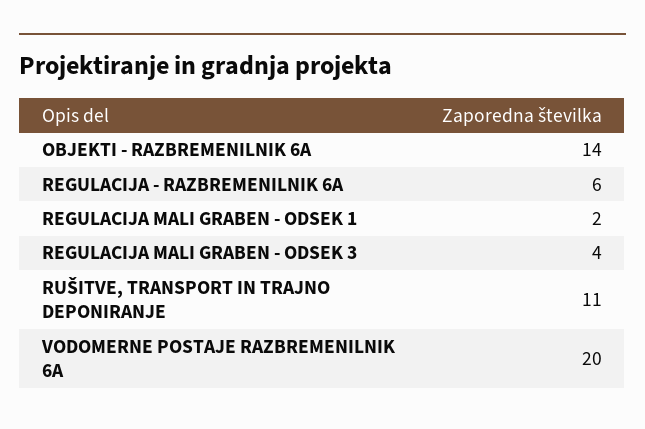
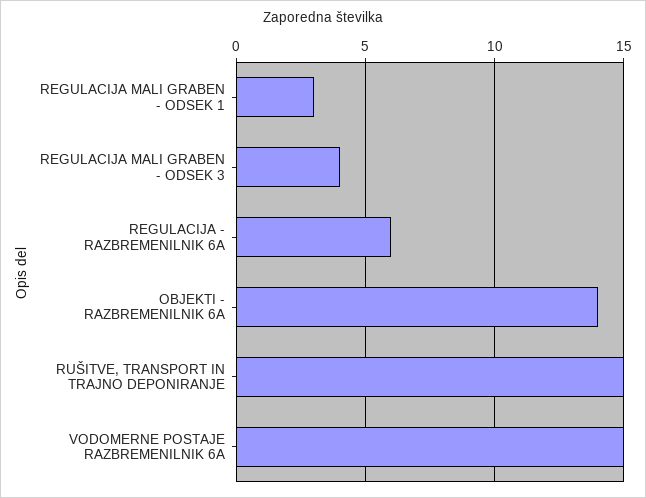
  {
    "OBJEKTI - RAZBREMENILNIK 6A": 14,
    "REGULACIJA - RAZBREMENILNIK 6A": 6,
-   "REGULACIJA MALI GRABEN - ODSEK 1": 2,
+   "REGULACIJA MALI GRABEN - ODSEK 1": 3,
    "REGULACIJA MALI GRABEN - ODSEK 3": 4,
-   "RUŠITVE, TRANSPORT IN TRAJNO DEPONIRANJE": 11,
+   "RUŠITVE, TRANSPORT IN TRAJNO DEPONIRANJE": 15,
-   "VODOMERNE POSTAJE RAZBREMENILNIK 6A": 20
+   "VODOMERNE POSTAJE RAZBREMENILNIK 6A": 15
  }

